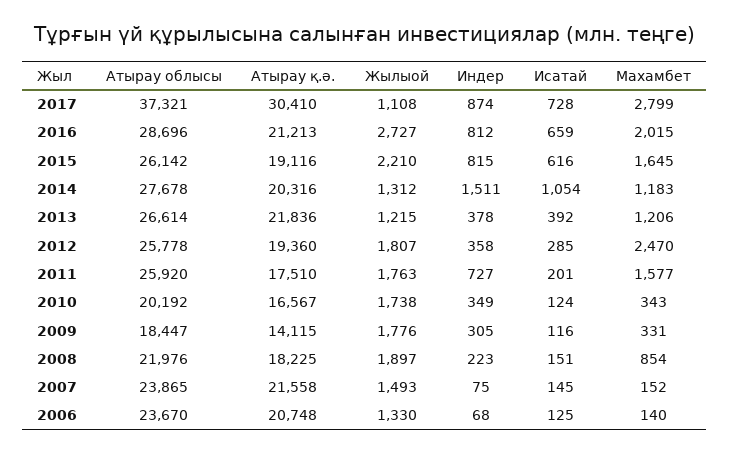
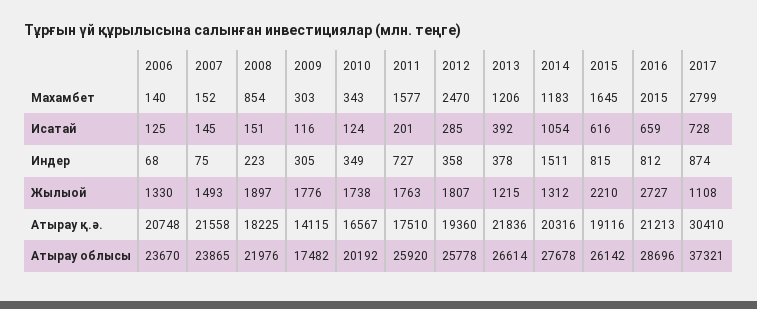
  {
    "Атырау облысы": {
      "2017": 37321,
      "2016": 28696,
      "2015": 26142,
      "2014": 27678,
      "2013": 26614,
      "2012": 25778,
      "2011": 25920,
      "2010": 20192,
-     "2009": 18447,
+     "2009": 17482,
      "2008": 21976,
      "2007": 23865,
      "2006": 23670
    },
    "Атырау қ.ә.": {
      "2017": 30410,
      "2016": 21213,
      "2015": 19116,
      "2014": 20316,
      "2013": 21836,
      "2012": 19360,
      "2011": 17510,
      "2010": 16567,
      "2009": 14115,
      "2008": 18225,
      "2007": 21558,
      "2006": 20748
    },
    "Жылыой": {
      "2017": 1108,
      "2016": 2727,
      "2015": 2210,
      "2014": 1312,
      "2013": 1215,
      "2012": 1807,
      "2011": 1763,
      "2010": 1738,
      "2009": 1776,
      "2008": 1897,
      "2007": 1493,
      "2006": 1330
    },
    "Индер": {
      "2017": 874,
      "2016": 812,
      "2015": 815,
      "2014": 1511,
      "2013": 378,
      "2012": 358,
      "2011": 727,
      "2010": 349,
      "2009": 305,
      "2008": 223,
      "2007": 75,
      "2006": 68
    },
    "Исатай": {
      "2017": 728,
      "2016": 659,
      "2015": 616,
      "2014": 1054,
      "2013": 392,
      "2012": 285,
      "2011": 201,
      "2010": 124,
      "2009": 116,
      "2008": 151,
      "2007": 145,
      "2006": 125
    },
    "Махамбет": {
      "2017": 2799,
      "2016": 2015,
      "2015": 1645,
      "2014": 1183,
      "2013": 1206,
      "2012": 2470,
      "2011": 1577,
      "2010": 343,
-     "2009": 331,
+     "2009": 303,
      "2008": 854,
      "2007": 152,
      "2006": 140
    }
  }

